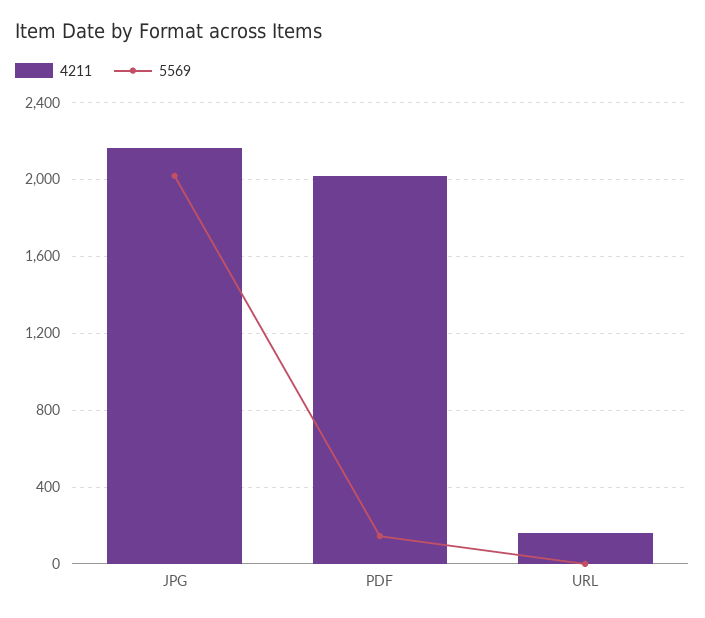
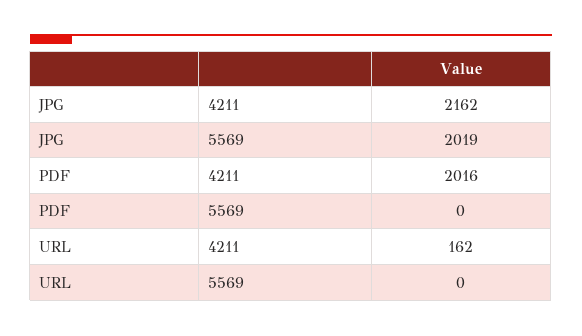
  {
    "4211": {
      "JPG": 2162,
      "PDF": 2016,
      "URL": 162
    },
    "5569": {
      "JPG": 2019,
-     "PDF": 150,
+     "PDF": 0,
      "URL": 0
    }
  }

